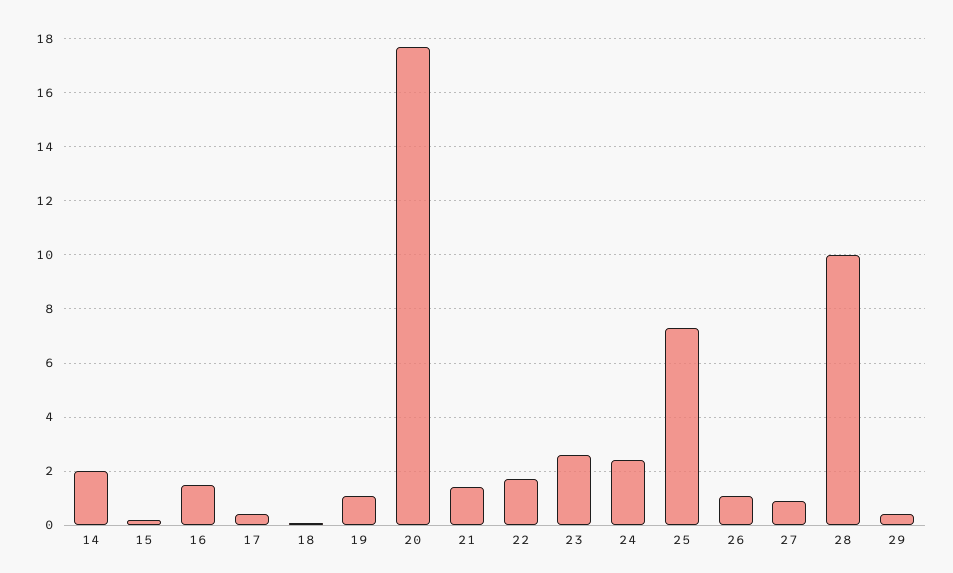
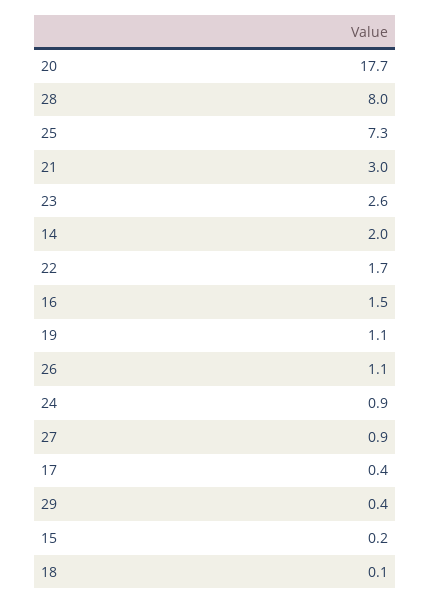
  {
    "14": 2,
    "15": 0.2,
    "16": 1.5,
    "17": 0.4,
    "18": 0.1,
    "19": 1.1,
    "20": 17.7,
-   "21": 1.5,
+   "21": 3,
    "22": 1.7,
    "23": 2.6,
-   "24": 2.5,
+   "24": 0.9,
    "25": 7.3,
    "26": 1.1,
    "27": 0.9,
-   "28": 10,
+   "28": 8,
    "29": 0.4
  }

